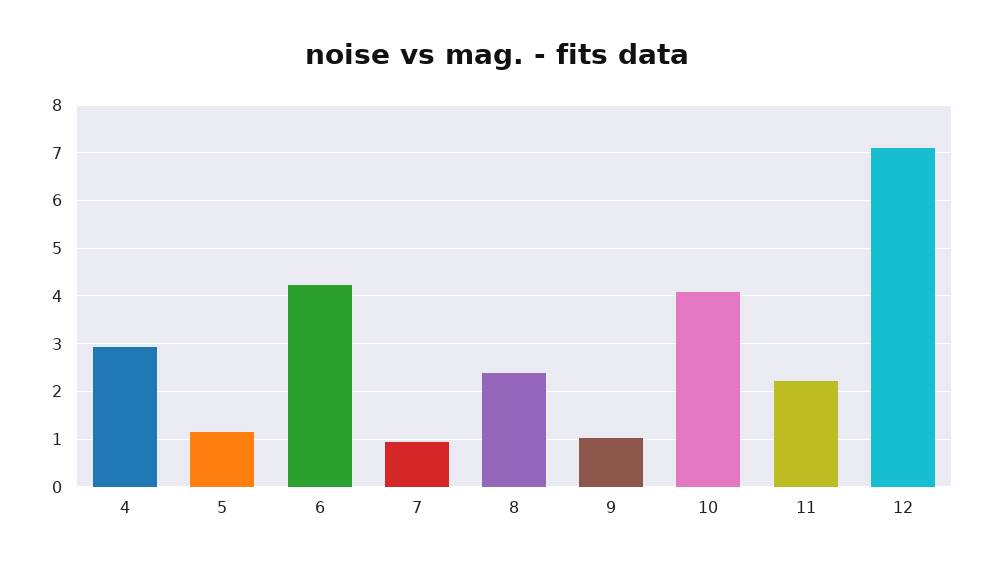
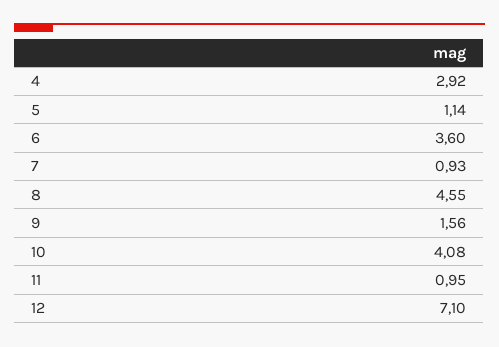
  {
    "4": 2.92,
    "5": 1.14,
-   "6": 4.2,
+   "6": 3.6,
    "7": 0.93,
-   "8": 2.4,
+   "8": 4.55,
-   "9": 1,
+   "9": 1.56,
    "10": 4.08,
-   "11": 2.2,
+   "11": 0.95,
    "12": 7.1
  }

